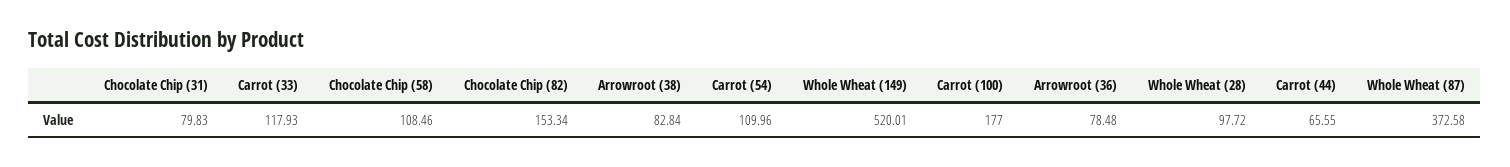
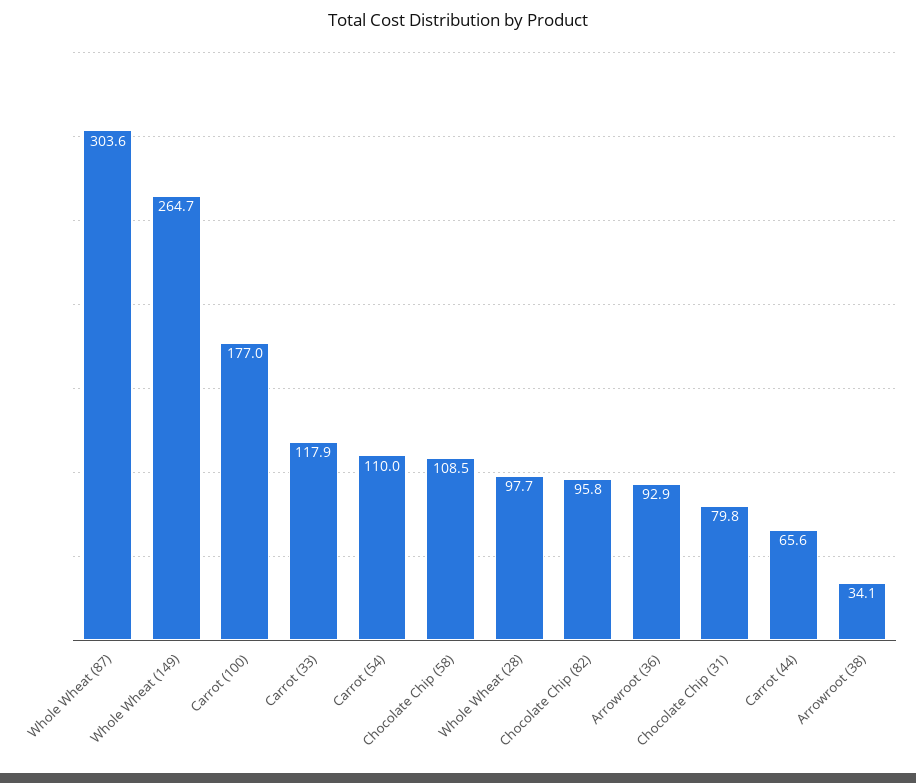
  {
    "Chocolate Chip (31)": 79.83,
    "Carrot (33)": 117.93,
    "Chocolate Chip (58)": 108.46,
-   "Chocolate Chip (82)": 153.34,
+   "Chocolate Chip (82)": 95.8,
-   "Arrowroot (38)": 82.84,
+   "Arrowroot (38)": 34.1,
    "Carrot (54)": 109.96,
-   "Whole Wheat (149)": 520.01,
+   "Whole Wheat (149)": 264.7,
    "Carrot (100)": 177,
-   "Arrowroot (36)": 78.48,
+   "Arrowroot (36)": 92.9,
    "Whole Wheat (28)": 97.72,
    "Carrot (44)": 65.55,
-   "Whole Wheat (87)": 372.58
+   "Whole Wheat (87)": 303.6
  }

